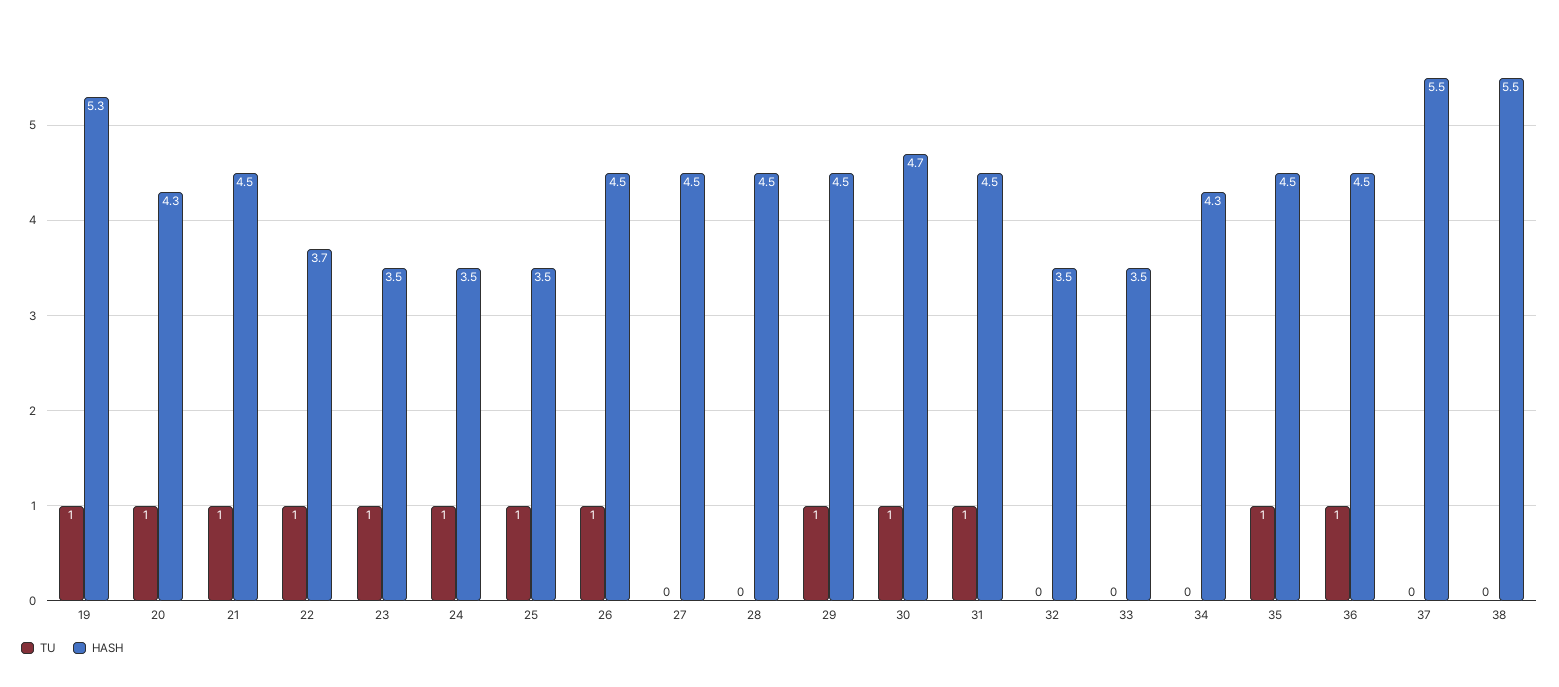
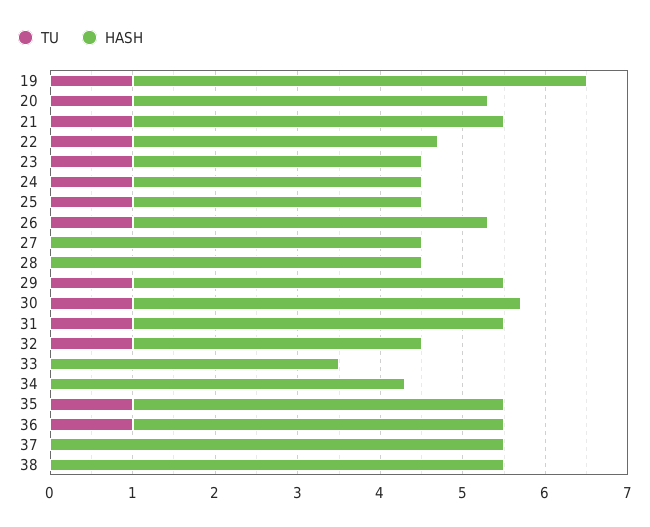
  {
    "TU": {
      "19": 1,
      "20": 1,
      "21": 1,
      "22": 1,
      "23": 1,
      "24": 1,
      "25": 1,
      "26": 1,
      "27": 0,
      "28": 0,
      "29": 1,
      "30": 1,
      "31": 1,
-     "32": 0,
+     "32": 1,
      "33": 0,
      "34": 0,
      "35": 1,
      "36": 1,
      "37": 0,
      "38": 0
    },
    "HASH": {
-     "19": 5.3,
+     "19": 5.5,
      "20": 4.3,
      "21": 4.5,
      "22": 3.7,
      "23": 3.5,
      "24": 3.5,
      "25": 3.5,
-     "26": 4.5,
+     "26": 4.3,
      "27": 4.5,
      "28": 4.5,
      "29": 4.5,
      "30": 4.7,
      "31": 4.5,
      "32": 3.5,
      "33": 3.5,
      "34": 4.3,
      "35": 4.5,
      "36": 4.5,
      "37": 5.5,
      "38": 5.5
    }
  }

